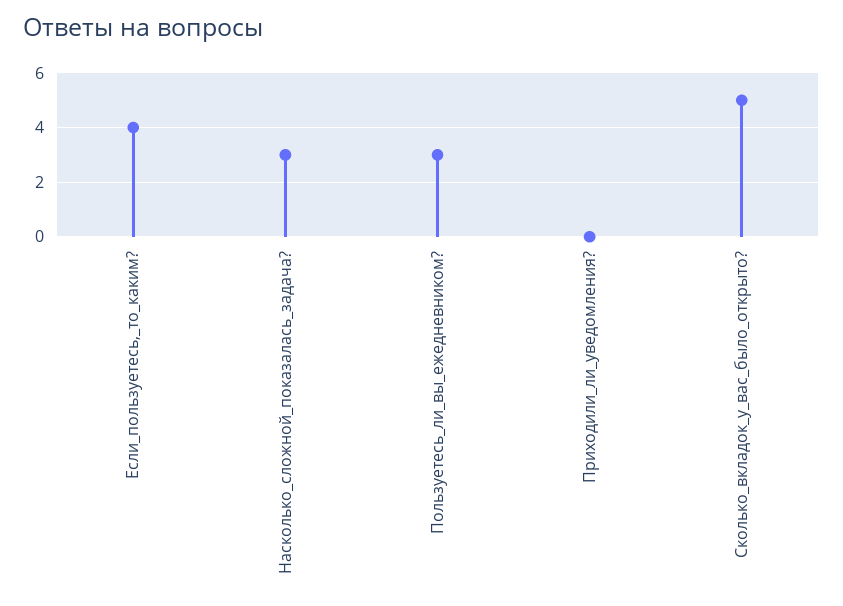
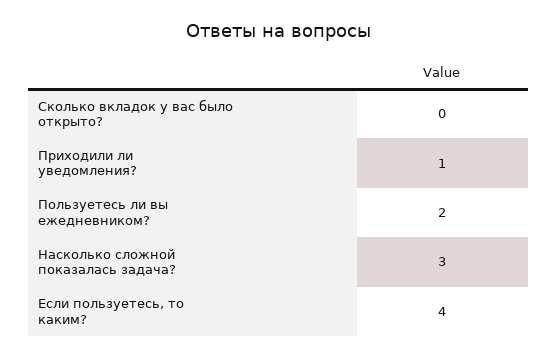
  {
    "Если_пользуетесь,_то_каким?": 4,
    "Насколько_сложной_показалась_задача?": 3,
-   "Пользуетесь_ли_вы_ежедневником?": 3,
+   "Пользуетесь_ли_вы_ежедневником?": 2,
-   "Приходили_ли_уведомления?": 0,
+   "Приходили_ли_уведомления?": 1,
-   "Сколько_вкладок_у_вас_было_открыто?": 5
+   "Сколько_вкладок_у_вас_было_открыто?": 0
  }

